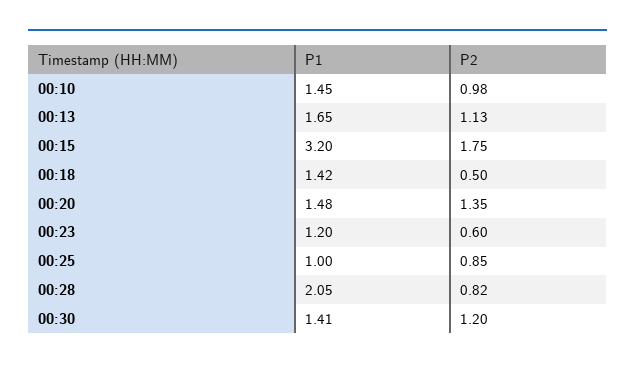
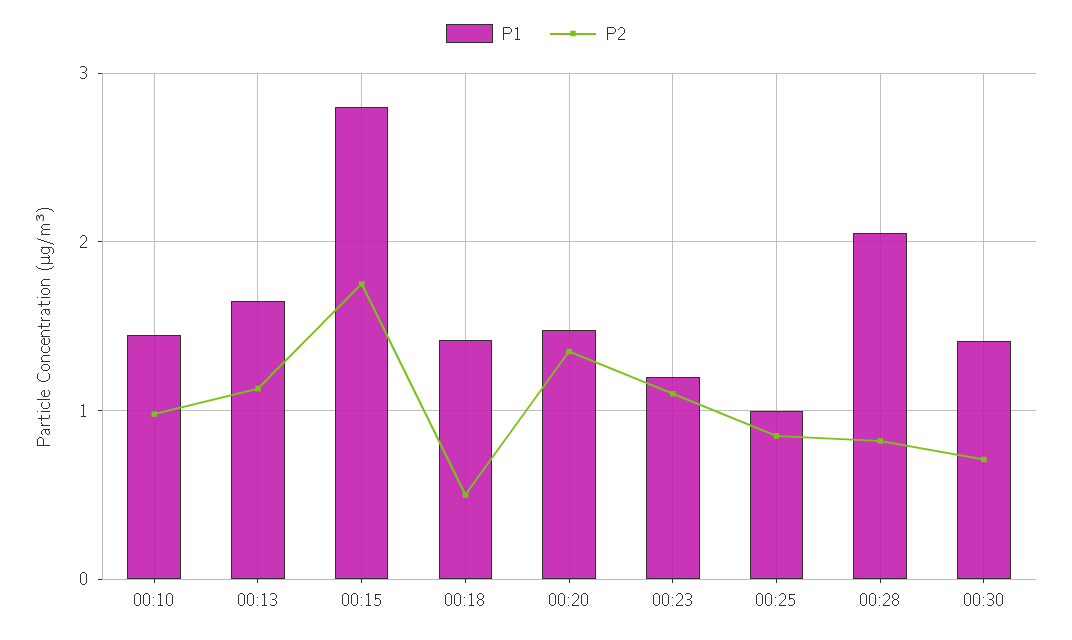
  {
    "P1": {
      "00:10": 1.45,
      "00:13": 1.65,
-     "00:15": 3.2,
+     "00:15": 2.8,
      "00:18": 1.42,
      "00:20": 1.48,
      "00:23": 1.2,
      "00:25": 1,
      "00:28": 2.05,
      "00:30": 1.41
    },
    "P2": {
      "00:10": 0.98,
      "00:13": 1.13,
      "00:15": 1.75,
      "00:18": 0.5,
      "00:20": 1.35,
-     "00:23": 0.6,
+     "00:23": 1.1,
      "00:25": 0.85,
      "00:28": 0.82,
-     "00:30": 1.2
+     "00:30": 0.7
    }
  }

